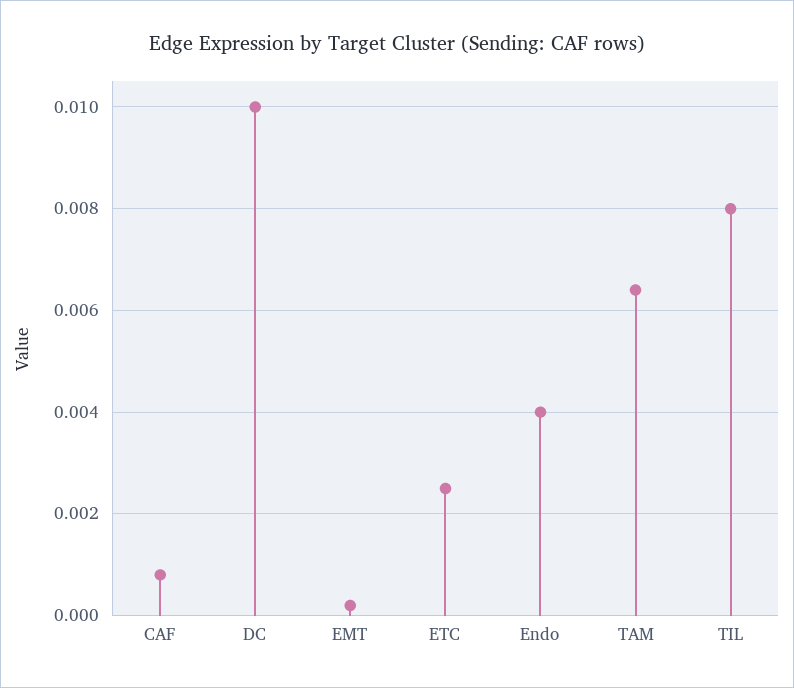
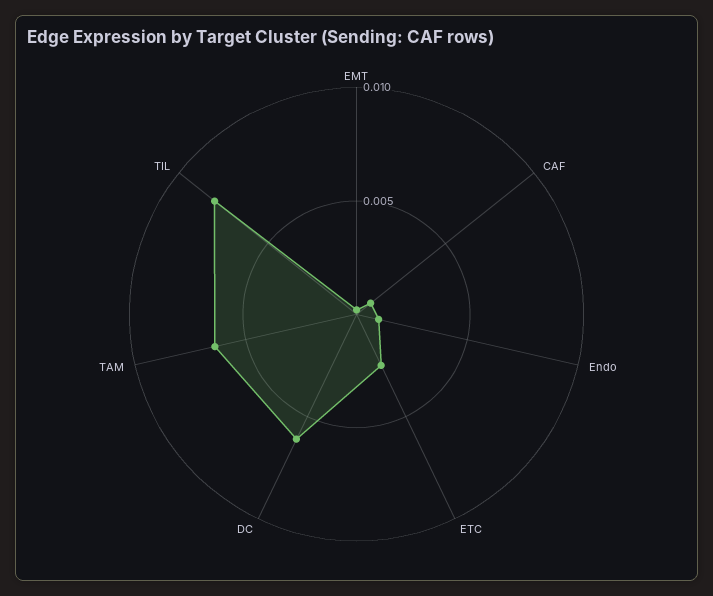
  {
    "CAF": 0.001,
-   "DC": 0.01,
+   "DC": 0.006,
    "EMT": 0,
    "ETC": 0.0025,
-   "Endo": 0.004,
+   "Endo": 0.001,
    "TAM": 0.0065,
    "TIL": 0.008
  }

